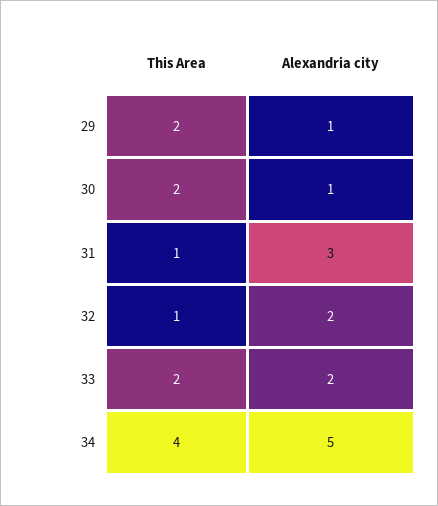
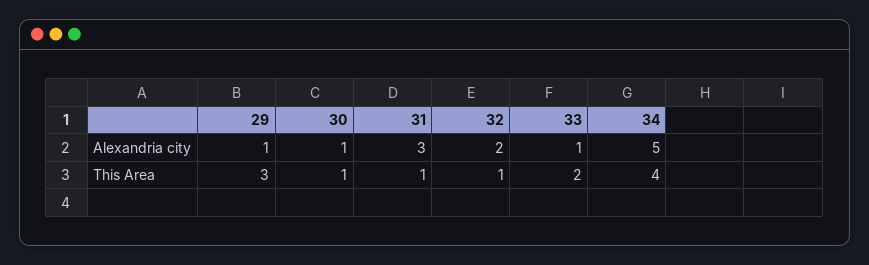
  {
    "This Area": {
-     "29": 2,
+     "29": 3,
-     "30": 2,
+     "30": 1,
      "31": 1,
      "32": 1,
      "33": 2,
      "34": 4
    },
    "Alexandria city": {
      "29": 1,
      "30": 1,
      "31": 3,
      "32": 2,
-     "33": 2,
+     "33": 1,
      "34": 5
    }
  }

